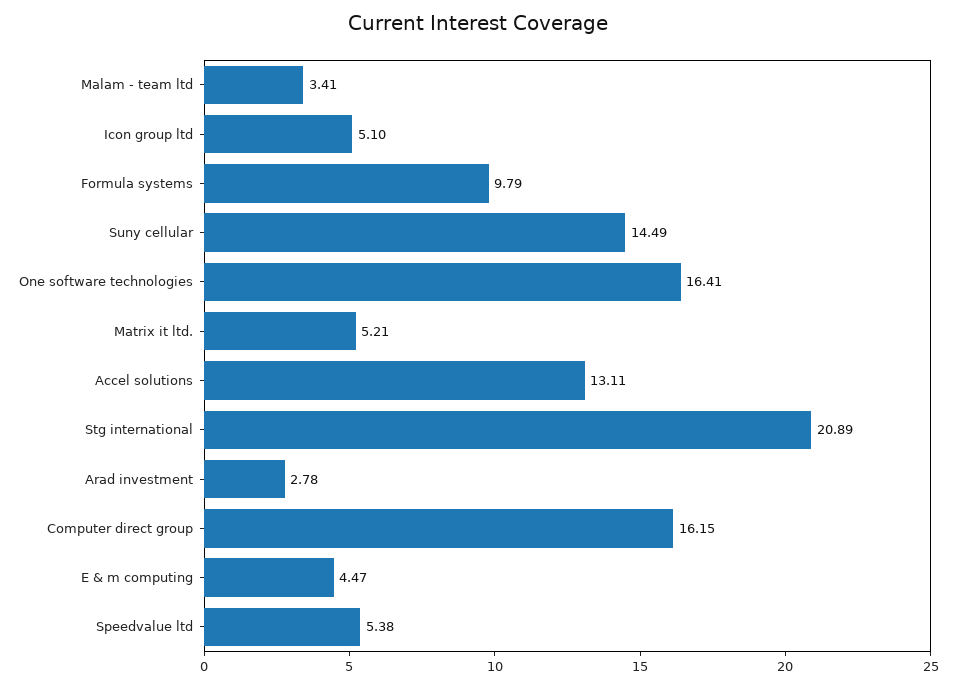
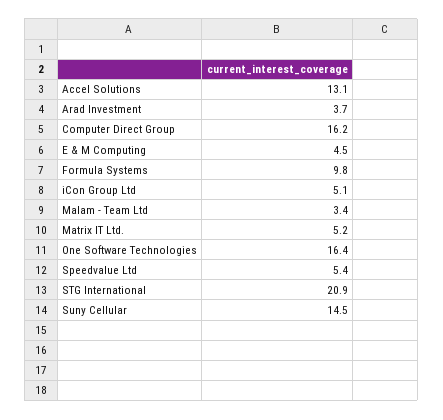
  {
    "Malam - team ltd": 3.41,
    "Icon group ltd": 5.1,
    "Formula systems": 9.79,
    "Suny cellular": 14.49,
    "One software technologies": 16.41,
    "Matrix it ltd.": 5.21,
    "Accel solutions": 13.11,
    "Stg international": 20.89,
-   "Arad investment": 2.78,
+   "Arad investment": 3.7,
    "Computer direct group": 16.15,
    "E & m computing": 4.47,
    "Speedvalue ltd": 5.38
  }

